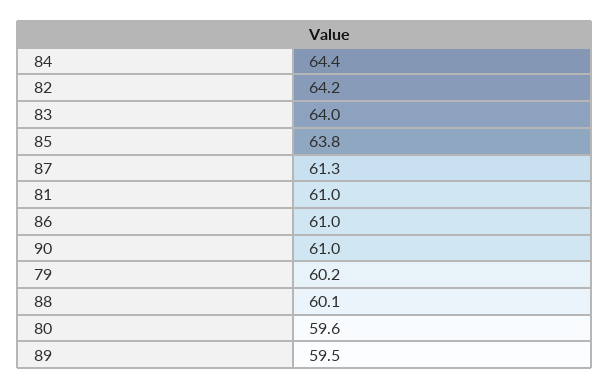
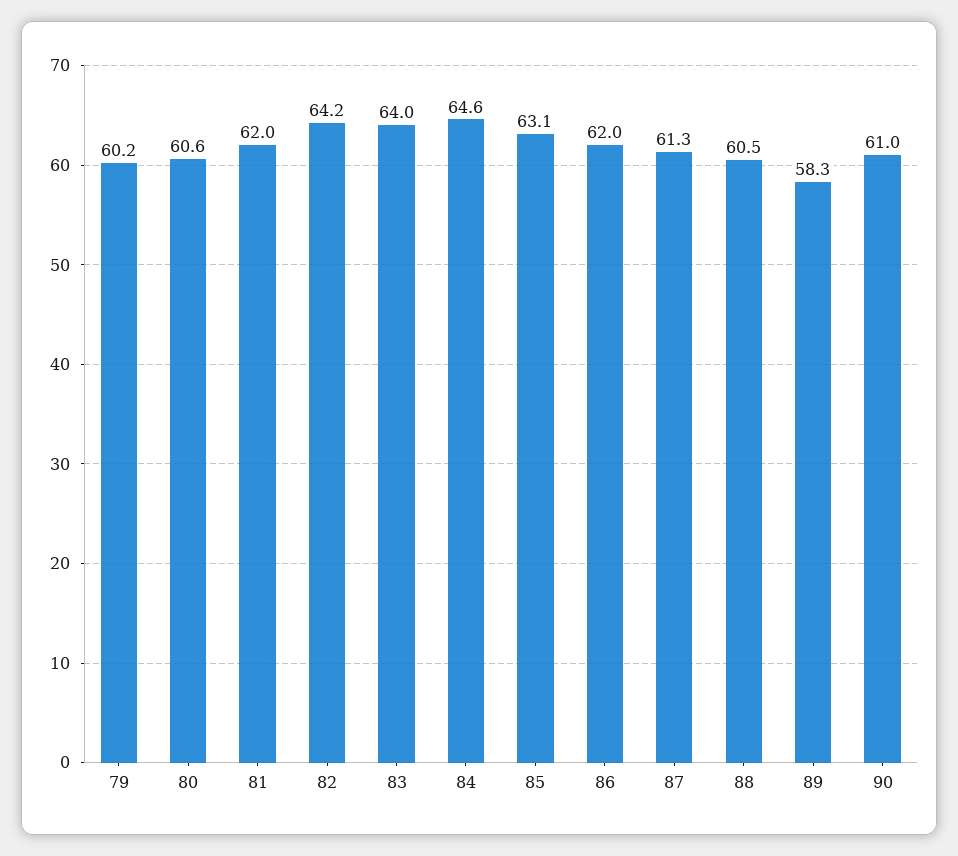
  {
-   "84": 64.4,
+   "84": 64.6,
    "82": 64.2,
    "83": 64,
-   "85": 63.8,
+   "85": 63.1,
    "87": 61.3,
-   "81": 61,
+   "81": 62,
-   "86": 61,
+   "86": 62,
    "90": 61,
    "79": 60.2,
-   "88": 60.1,
+   "88": 60.5,
-   "80": 59.6,
+   "80": 60.6,
-   "89": 59.5
+   "89": 58.3
  }

